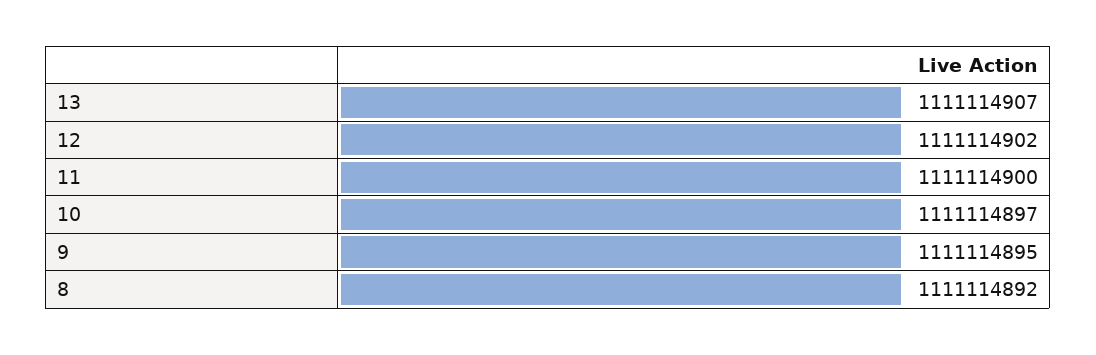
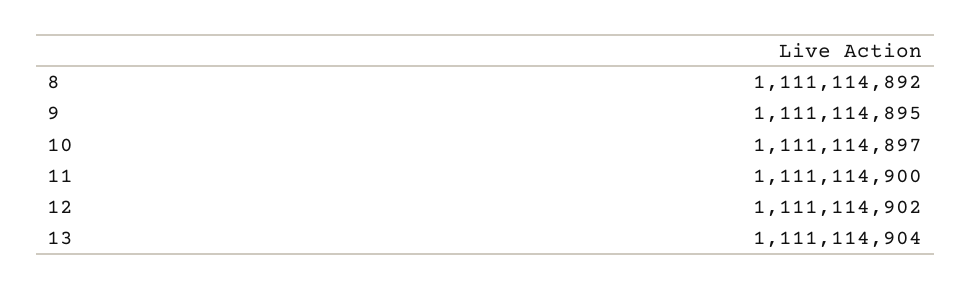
  {
-   "13": 1111114907,
+   "13": 1111114904,
    "12": 1111114902,
    "11": 1111114900,
    "10": 1111114897,
    "9": 1111114895,
    "8": 1111114892
  }

